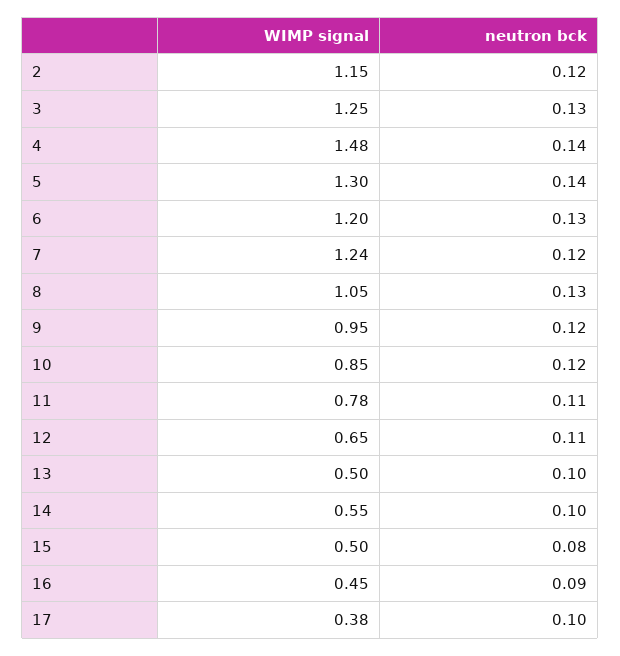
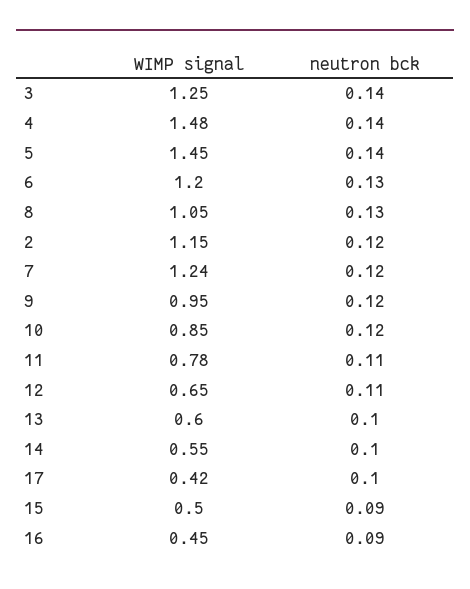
  {
    "WIMP signal": {
      "2": 1.15,
      "3": 1.25,
      "4": 1.48,
-     "5": 1.3,
+     "5": 1.45,
      "6": 1.2,
      "7": 1.24,
      "8": 1.05,
      "9": 0.95,
      "10": 0.85,
      "11": 0.78,
      "12": 0.65,
-     "13": 0.5,
+     "13": 0.6,
      "14": 0.55,
      "15": 0.5,
      "16": 0.45,
-     "17": 0.38
+     "17": 0.42
    },
    "neutron bck": {
      "2": 0.12,
-     "3": 0.13,
+     "3": 0.14,
      "4": 0.14,
      "5": 0.14,
      "6": 0.13,
      "7": 0.12,
      "8": 0.13,
      "9": 0.12,
      "10": 0.12,
      "11": 0.11,
      "12": 0.11,
      "13": 0.1,
      "14": 0.1,
-     "15": 0.08,
+     "15": 0.09,
      "16": 0.09,
      "17": 0.1
    }
  }

